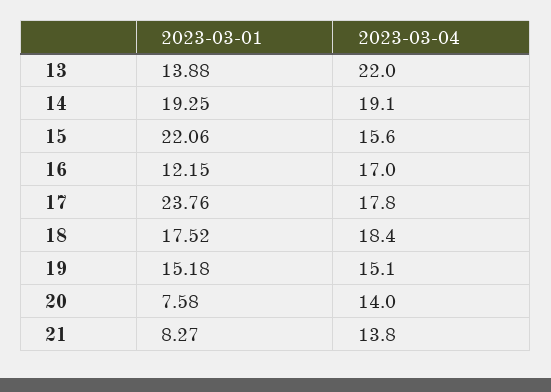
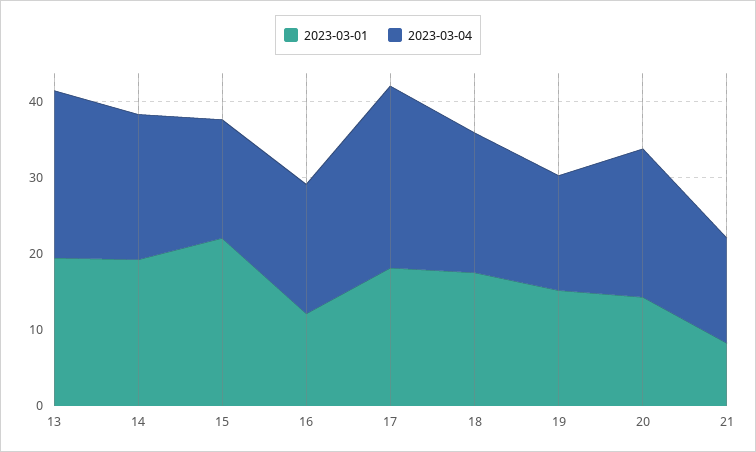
  {
    "2023-03-01": {
-     "13": 13.88,
+     "13": 20,
      "14": 19.25,
      "15": 22.06,
      "16": 12.15,
-     "17": 23.76,
+     "17": 18,
      "18": 17.52,
      "19": 15.18,
-     "20": 7.58,
+     "20": 14,
      "21": 8.27
    },
    "2023-03-04": {
      "13": 22,
      "14": 19.1,
      "15": 15.6,
      "16": 17,
-     "17": 17.8,
+     "17": 24,
      "18": 18.4,
      "19": 15.1,
-     "20": 14,
+     "20": 20,
      "21": 13.8
    }
  }

